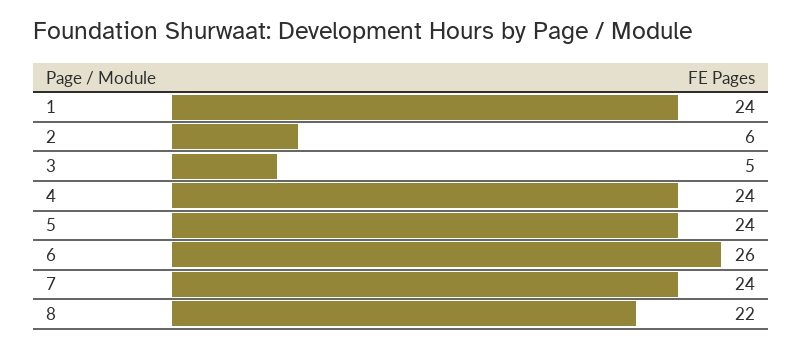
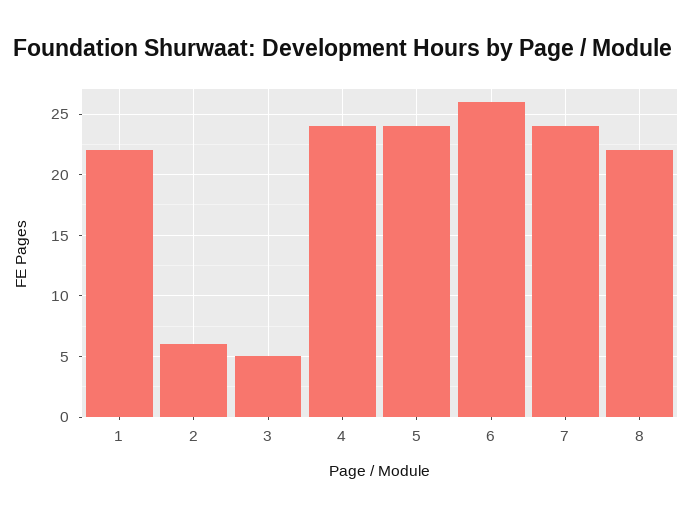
  {
-   "1": 24,
+   "1": 22,
    "2": 6,
    "3": 5,
    "4": 24,
    "5": 24,
    "6": 26,
    "7": 24,
    "8": 22
  }

